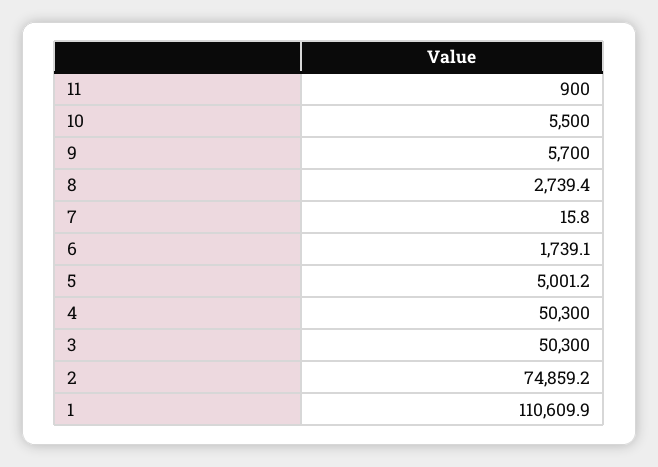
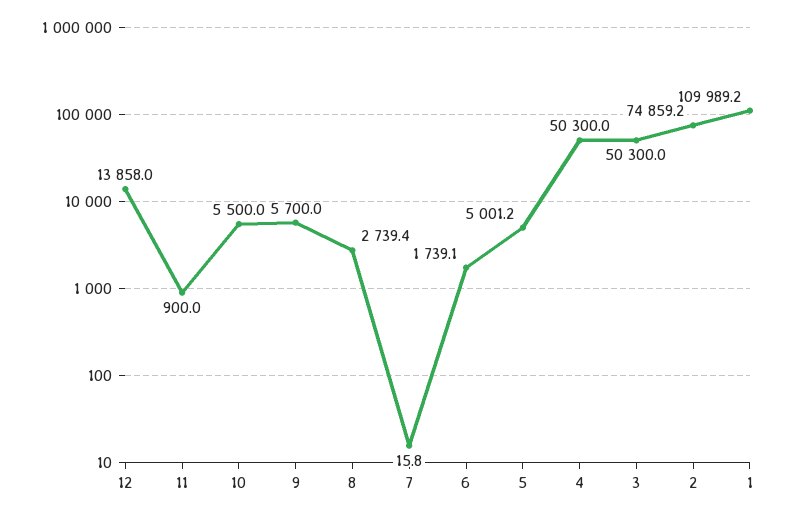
  {
    "11": 900,
    "10": 5500,
    "9": 5700,
    "8": 2739.4,
    "7": 15.8,
    "6": 1739.1,
    "5": 5001.2,
    "4": 50300,
    "3": 50300,
    "2": 74859.2,
-   "1": 110609.9
+   "1": 109989.2,
+   "12": 13858
  }

